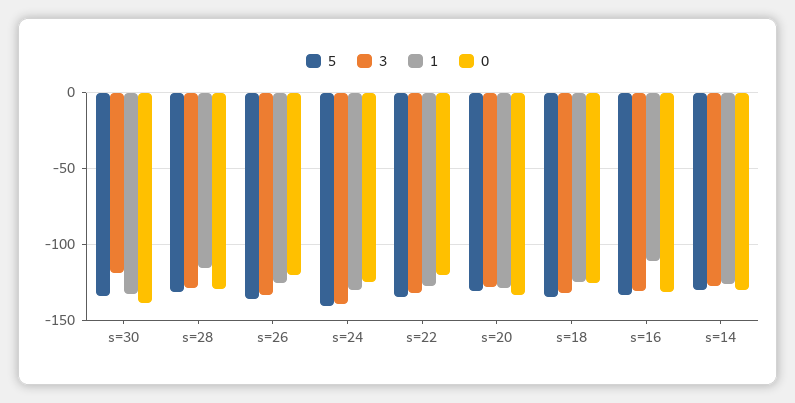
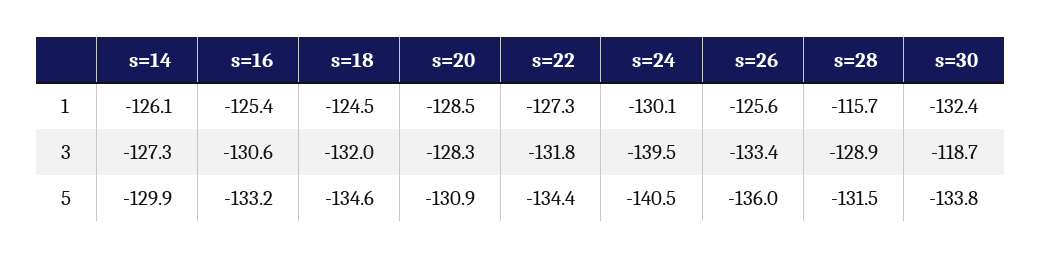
  {
    "5": {
      "s=30": -133.8,
      "s=28": -131.5,
      "s=26": -136,
      "s=24": -140.5,
      "s=22": -134.4,
      "s=20": -130.9,
      "s=18": -134.6,
      "s=16": -133.2,
      "s=14": -129.9
    },
    "3": {
      "s=30": -118.7,
      "s=28": -128.9,
      "s=26": -133.4,
      "s=24": -139.5,
      "s=22": -131.8,
      "s=20": -128.3,
      "s=18": -132,
      "s=16": -130.6,
      "s=14": -127.3
    },
    "1": {
      "s=30": -132.4,
      "s=28": -115.7,
      "s=26": -125.6,
      "s=24": -130.1,
      "s=22": -127.3,
      "s=20": -128.5,
      "s=18": -124.5,
-     "s=16": -110,
+     "s=16": -125.4,
      "s=14": -126.1
-   },
+   }
-   "0": {
-     "s=30": -140,
-     "s=28": -130,
-     "s=26": -120,
-     "s=24": -125,
-     "s=22": -120,
-     "s=20": -135,
-     "s=18": -125,
-     "s=16": -130,
-     "s=14": -130
-   }
  }

